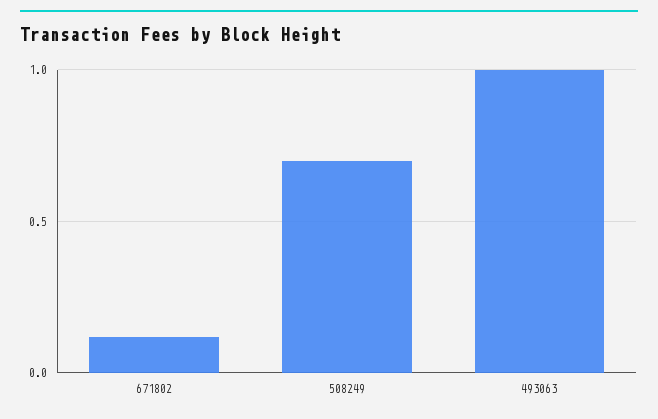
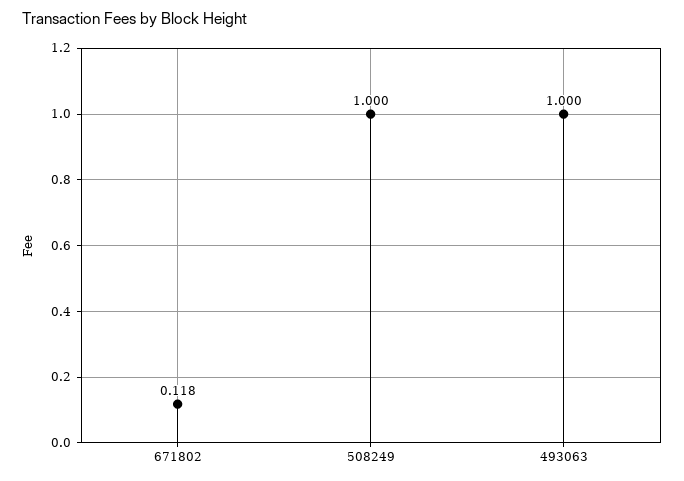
  {
    "671802": 0.118,
-   "508249": 0.7,
+   "508249": 1,
    "493063": 1
  }

